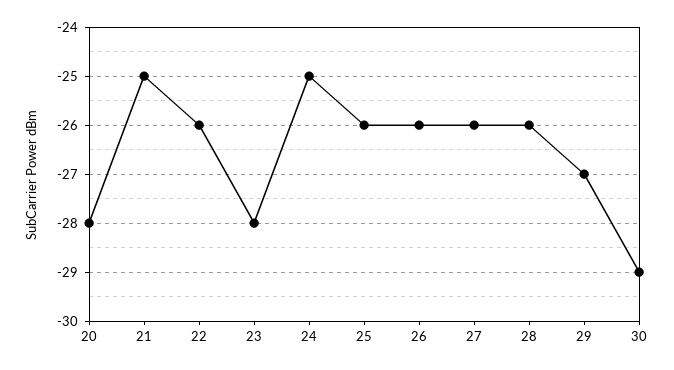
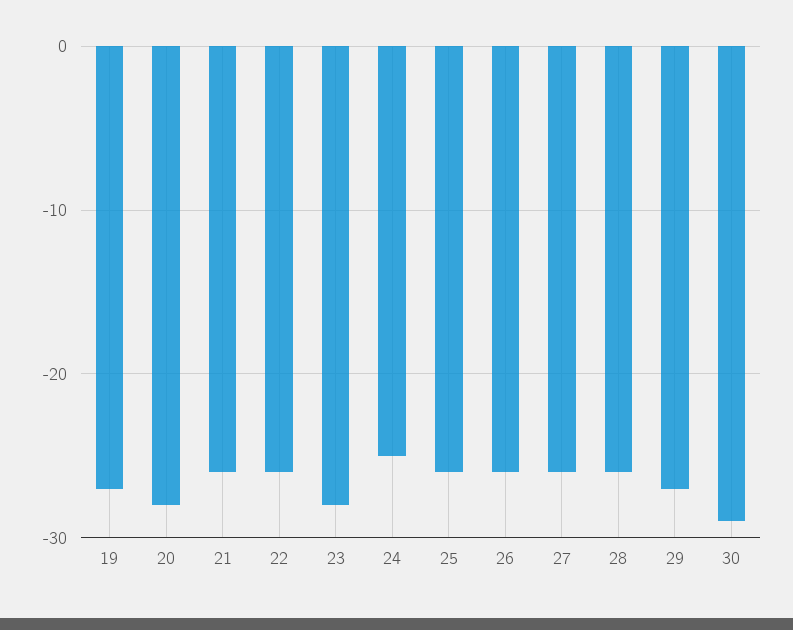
  {
    "20": -28,
-   "21": -25,
+   "21": -26,
    "22": -26,
    "23": -28,
    "24": -25,
    "25": -26,
    "26": -26,
    "27": -26,
    "28": -26,
    "29": -27,
-   "30": -29
+   "30": -29,
+   "19": -27
  }

